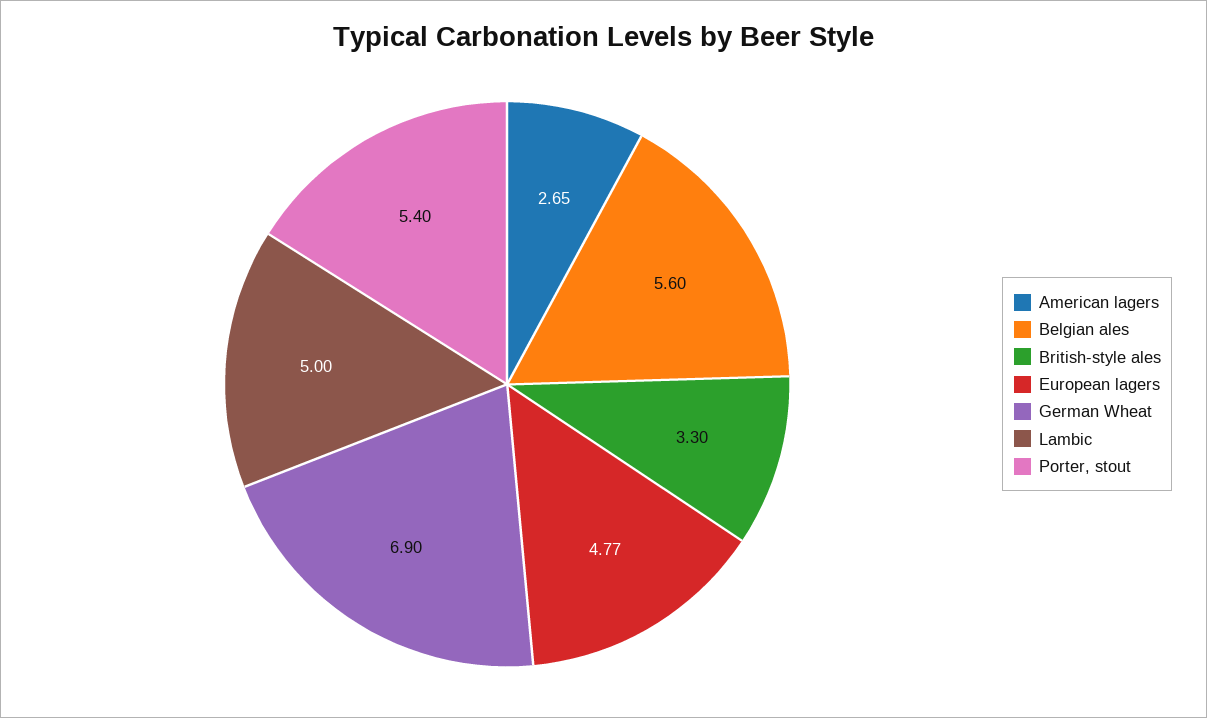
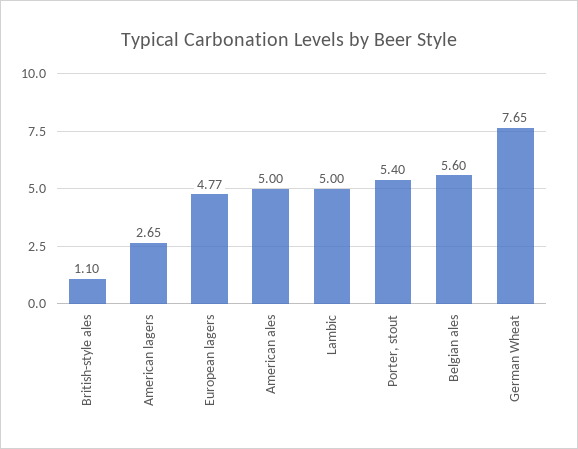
  {
    "American lagers": 2.65,
    "Belgian ales": 5.6,
-   "British-style ales": 3.3,
+   "British-style ales": 1.1,
    "European lagers": 4.77,
-   "German Wheat": 6.9,
+   "German Wheat": 7.65,
    "Lambic": 5,
-   "Porter, stout": 5.4
+   "Porter, stout": 5.4,
+   "American ales": 5
  }

